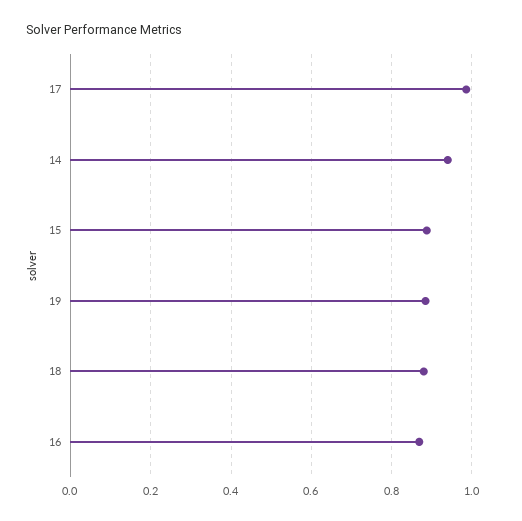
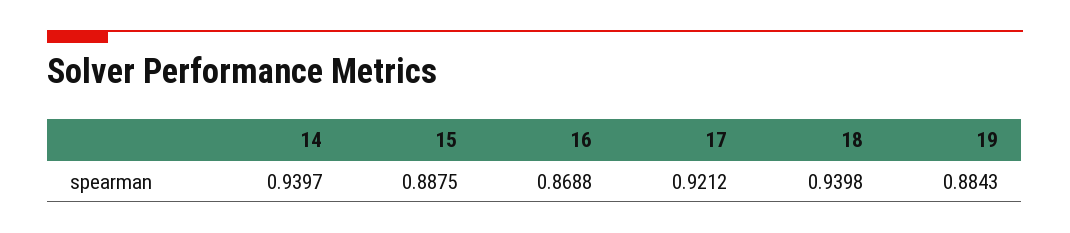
  {
-   "17": 0.98,
+   "17": 0.9212,
    "14": 0.9397,
    "15": 0.8875,
    "19": 0.8843,
-   "18": 0.88,
+   "18": 0.9398,
    "16": 0.8688
  }

